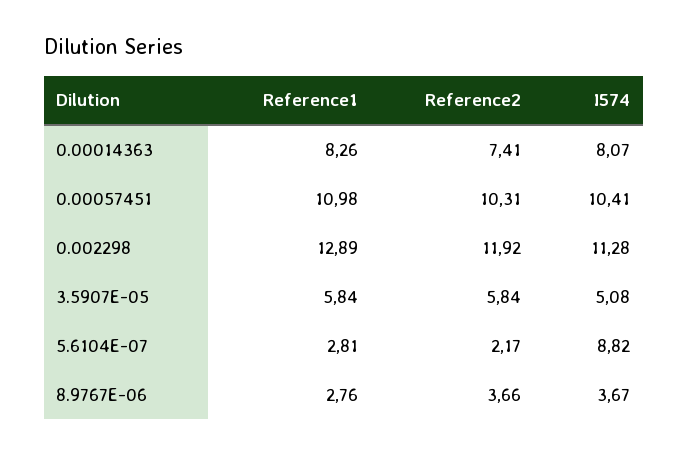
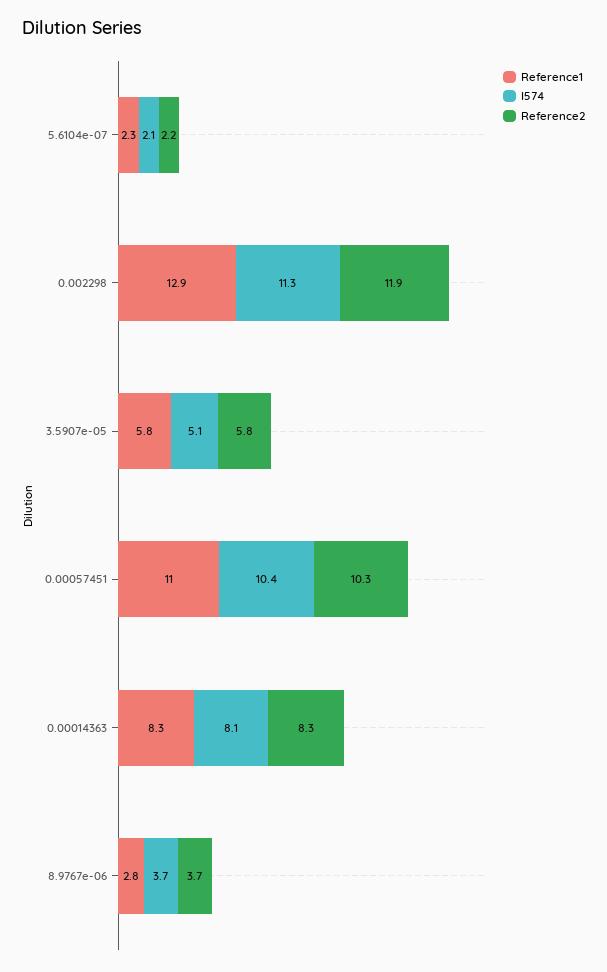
  {
    "Reference1": {
      "0.00014363": 8.26,
      "0.00057451": 10.98,
      "0.002298": 12.89,
      "3.5907E-05": 5.84,
-     "5.6104E-07": 2.81,
+     "5.6104E-07": 2.3,
      "8.9767E-06": 2.76
    },
    "Reference2": {
-     "0.00014363": 7.41,
+     "0.00014363": 8.3,
      "0.00057451": 10.31,
      "0.002298": 11.92,
      "3.5907E-05": 5.84,
      "5.6104E-07": 2.17,
      "8.9767E-06": 3.66
    },
    "I574": {
      "0.00014363": 8.07,
      "0.00057451": 10.41,
      "0.002298": 11.28,
      "3.5907E-05": 5.08,
-     "5.6104E-07": 8.82,
+     "5.6104E-07": 2.1,
      "8.9767E-06": 3.67
    }
  }

